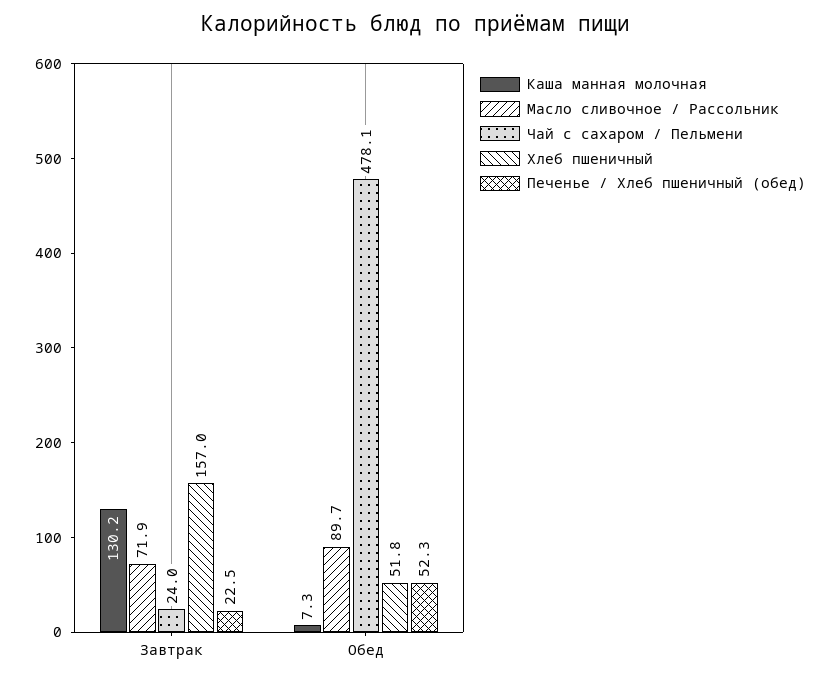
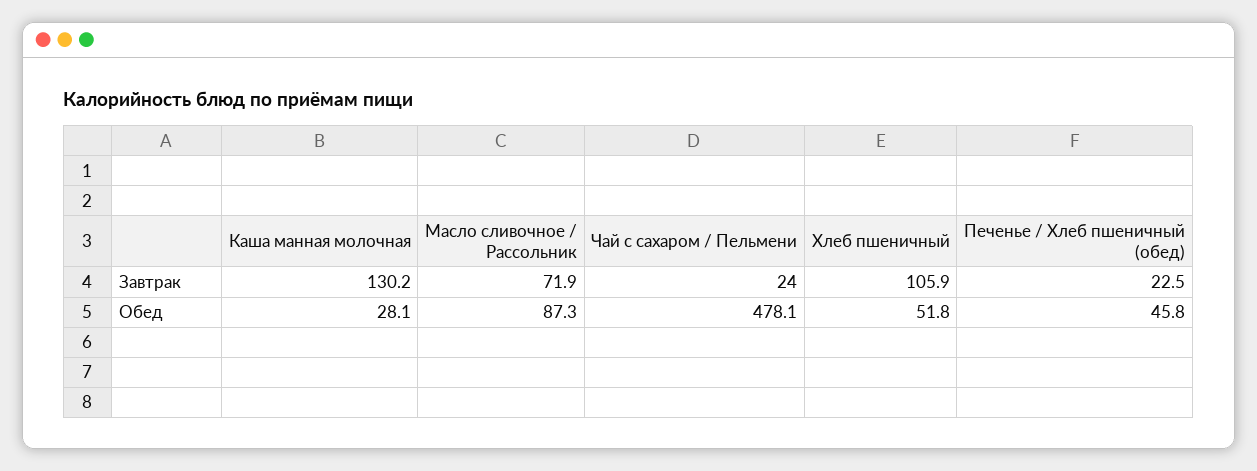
  {
    "Каша манная молочная": {
      "Завтрак": 130.2,
-     "Обед": 7.3
+     "Обед": 28.1
    },
    "Масло сливочное / Рассольник": {
      "Завтрак": 71.9,
-     "Обед": 89.7
+     "Обед": 87.3
    },
    "Чай с сахаром / Пельмени": {
      "Завтрак": 24,
      "Обед": 478.1
    },
    "Хлеб пшеничный": {
-     "Завтрак": 157,
+     "Завтрак": 105.9,
      "Обед": 51.8
    },
    "Печенье / Хлеб пшеничный (обед)": {
      "Завтрак": 22.5,
-     "Обед": 52.3
+     "Обед": 45.8
    }
  }

